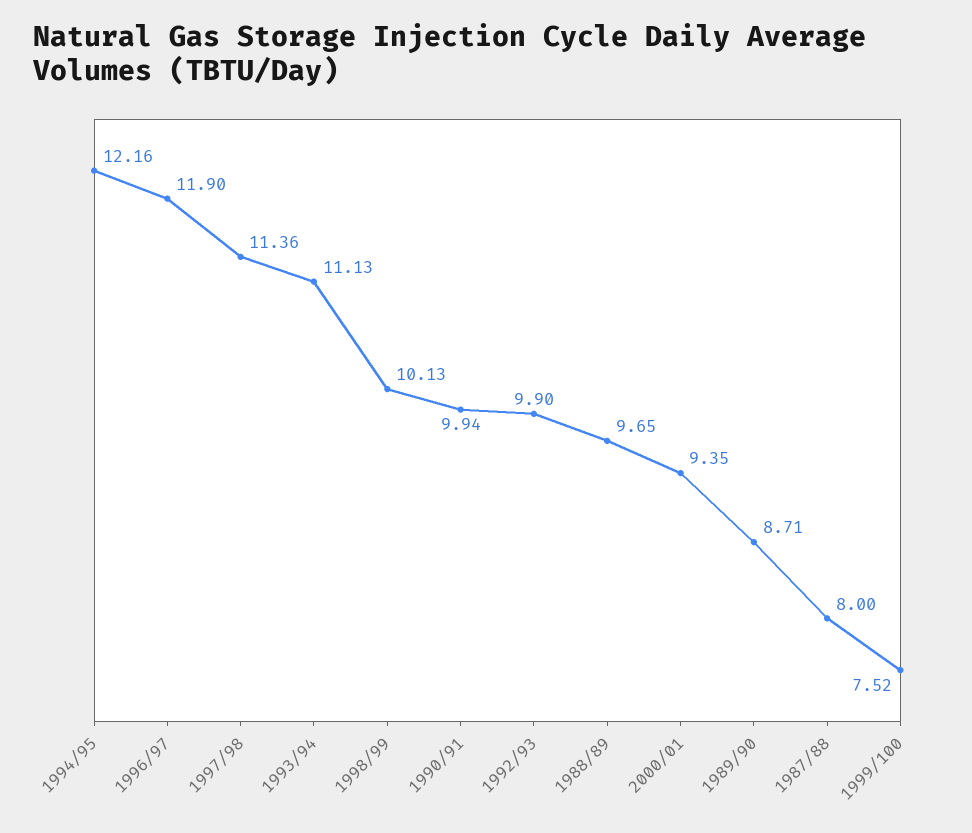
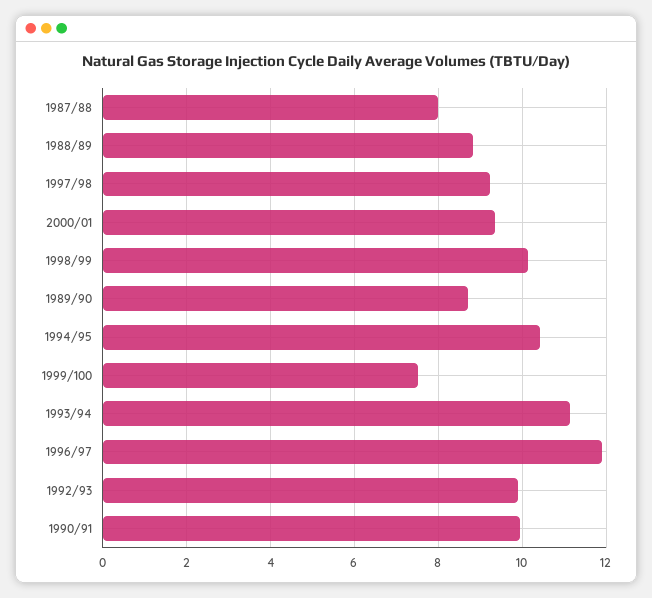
  {
-   "1994/95": 12.16,
+   "1994/95": 10.4,
    "1996/97": 11.9,
-   "1997/98": 11.36,
+   "1997/98": 9.2,
    "1993/94": 11.13,
    "1998/99": 10.13,
    "1990/91": 9.94,
    "1992/93": 9.9,
-   "1988/89": 9.65,
+   "1988/89": 8.8,
    "2000/01": 9.35,
    "1989/90": 8.71,
    "1987/88": 8,
    "1999/100": 7.52
  }

